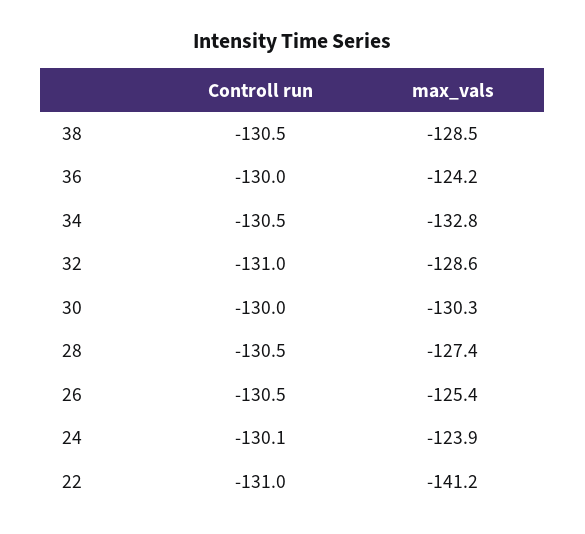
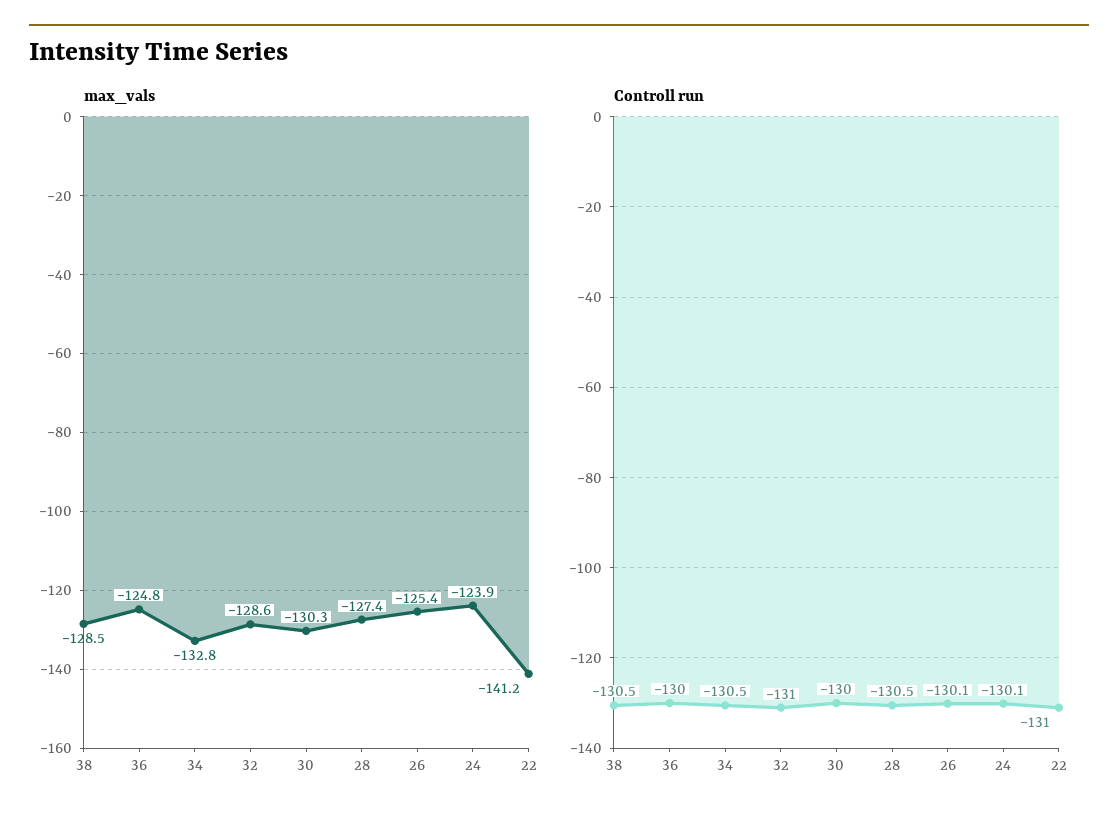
  {
    "Controll run": {
      "38": -130.5,
      "36": -130,
      "34": -130.5,
      "32": -131,
      "30": -130,
      "28": -130.5,
-     "26": -130.5,
+     "26": -130.1,
      "24": -130.1,
      "22": -131
    },
    "max_vals": {
      "38": -128.5,
-     "36": -124.2,
+     "36": -124.8,
      "34": -132.8,
      "32": -128.6,
      "30": -130.3,
      "28": -127.4,
      "26": -125.4,
      "24": -123.9,
      "22": -141.2
    }
  }

